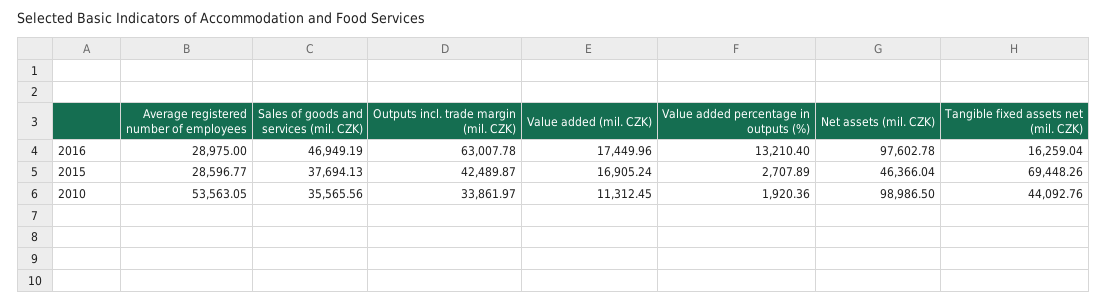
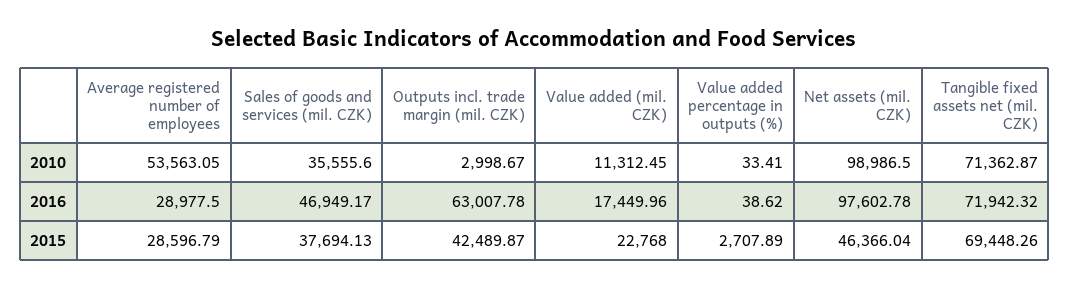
  {
    "Average registered number of employees": {
-     "2016": 28975,
+     "2016": 28977.5,
-     "2015": 28596.77,
+     "2015": 28596.79,
      "2010": 53563.05
    },
    "Sales of goods and services (mil. CZK)": {
-     "2016": 46949.19,
+     "2016": 46949.17,
      "2015": 37694.13,
-     "2010": 35565.56
+     "2010": 35555.6
    },
    "Outputs incl. trade margin (mil. CZK)": {
      "2016": 63007.78,
      "2015": 42489.87,
-     "2010": 33861.97
+     "2010": 2998.67
    },
    "Value added (mil. CZK)": {
      "2016": 17449.96,
-     "2015": 16905.24,
+     "2015": 22768,
      "2010": 11312.45
    },
    "Value added percentage in outputs (%)": {
-     "2016": 13210.4,
+     "2016": 38.62,
      "2015": 2707.89,
-     "2010": 1920.36
+     "2010": 33.41
    },
    "Net assets (mil. CZK)": {
      "2016": 97602.78,
      "2015": 46366.04,
      "2010": 98986.5
    },
    "Tangible fixed assets net (mil. CZK)": {
-     "2016": 16259.04,
+     "2016": 71942.32,
      "2015": 69448.26,
-     "2010": 44092.76
+     "2010": 71362.87
    }
  }

